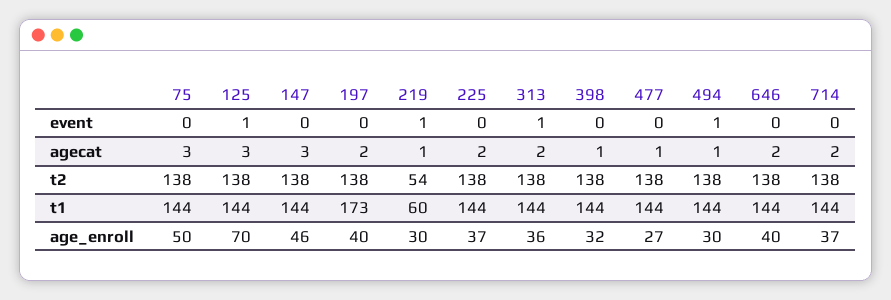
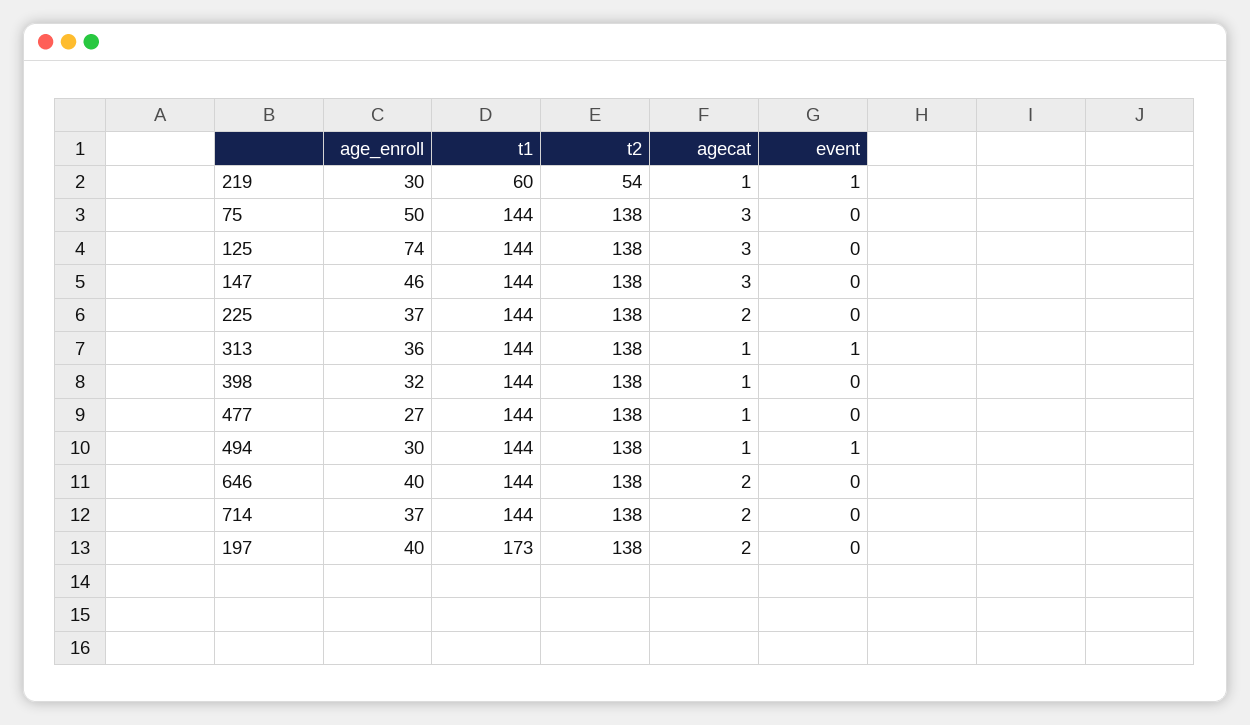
  {
    "75": {
      "event": 0,
      "agecat": 3,
      "t2": 138,
      "t1": 144,
      "age_enroll": 50
    },
    "125": {
-     "event": 1,
+     "event": 0,
      "agecat": 3,
      "t2": 138,
      "t1": 144,
-     "age_enroll": 70
+     "age_enroll": 74
    },
    "147": {
      "event": 0,
      "agecat": 3,
      "t2": 138,
      "t1": 144,
      "age_enroll": 46
    },
    "197": {
      "event": 0,
      "agecat": 2,
      "t2": 138,
      "t1": 173,
      "age_enroll": 40
    },
    "219": {
      "event": 1,
      "agecat": 1,
      "t2": 54,
      "t1": 60,
      "age_enroll": 30
    },
    "225": {
      "event": 0,
      "agecat": 2,
      "t2": 138,
      "t1": 144,
      "age_enroll": 37
    },
    "313": {
      "event": 1,
-     "agecat": 2,
+     "agecat": 1,
      "t2": 138,
      "t1": 144,
      "age_enroll": 36
    },
    "398": {
      "event": 0,
      "agecat": 1,
      "t2": 138,
      "t1": 144,
      "age_enroll": 32
    },
    "477": {
      "event": 0,
      "agecat": 1,
      "t2": 138,
      "t1": 144,
      "age_enroll": 27
    },
    "494": {
      "event": 1,
      "agecat": 1,
      "t2": 138,
      "t1": 144,
      "age_enroll": 30
    },
    "646": {
      "event": 0,
      "agecat": 2,
      "t2": 138,
      "t1": 144,
      "age_enroll": 40
    },
    "714": {
      "event": 0,
      "agecat": 2,
      "t2": 138,
      "t1": 144,
      "age_enroll": 37
    }
  }

